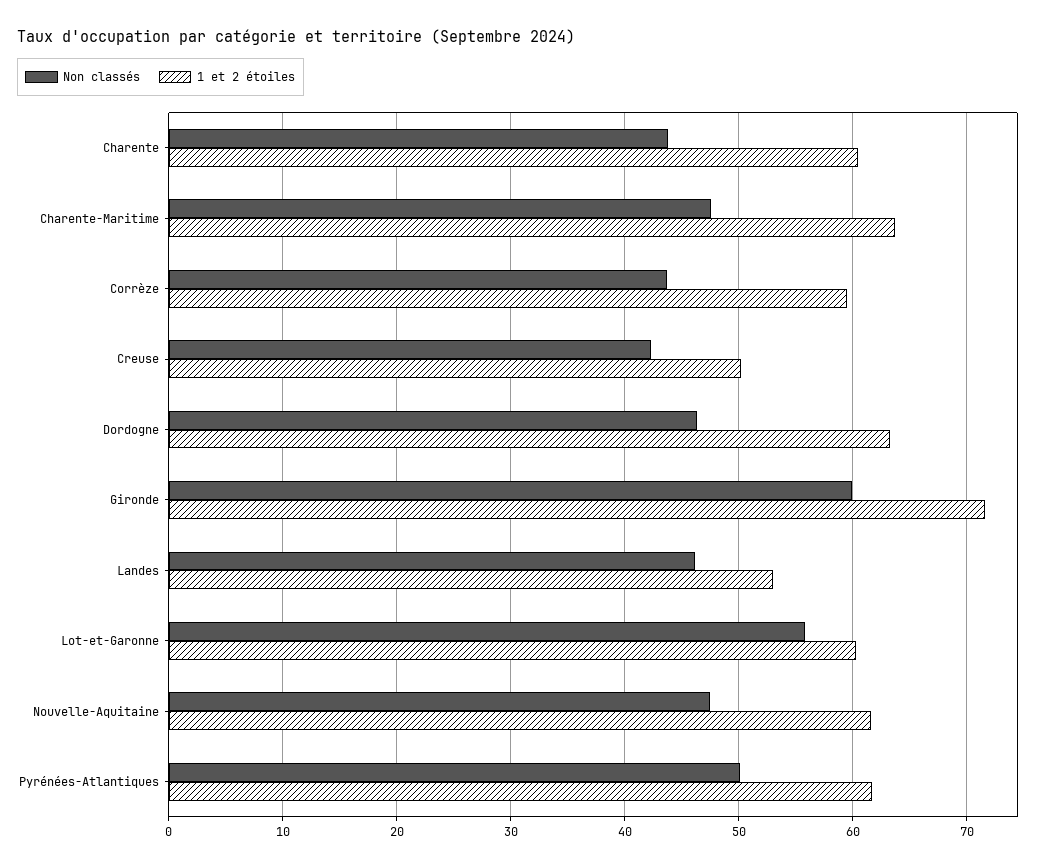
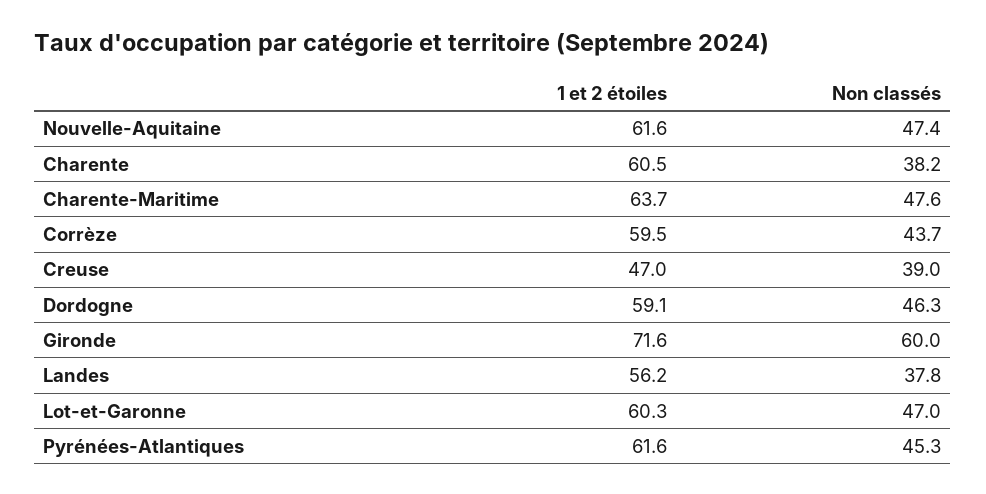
  {
    "Non classés": {
-     "Charente": 44,
+     "Charente": 38.2,
      "Charente-Maritime": 47.6,
      "Corrèze": 43.7,
-     "Creuse": 42,
+     "Creuse": 39,
      "Dordogne": 46.3,
      "Gironde": 60,
-     "Landes": 46,
+     "Landes": 37.8,
-     "Lot-et-Garonne": 56,
+     "Lot-et-Garonne": 47,
      "Nouvelle-Aquitaine": 47.4,
-     "Pyrénées-Atlantiques": 50
+     "Pyrénées-Atlantiques": 45.3
    },
    "1 et 2 étoiles": {
      "Charente": 60.5,
      "Charente-Maritime": 63.7,
      "Corrèze": 59.5,
-     "Creuse": 50,
+     "Creuse": 47,
-     "Dordogne": 63,
+     "Dordogne": 59.1,
      "Gironde": 71.6,
-     "Landes": 53,
+     "Landes": 56.2,
      "Lot-et-Garonne": 60.3,
      "Nouvelle-Aquitaine": 61.6,
      "Pyrénées-Atlantiques": 61.6
    }
  }

